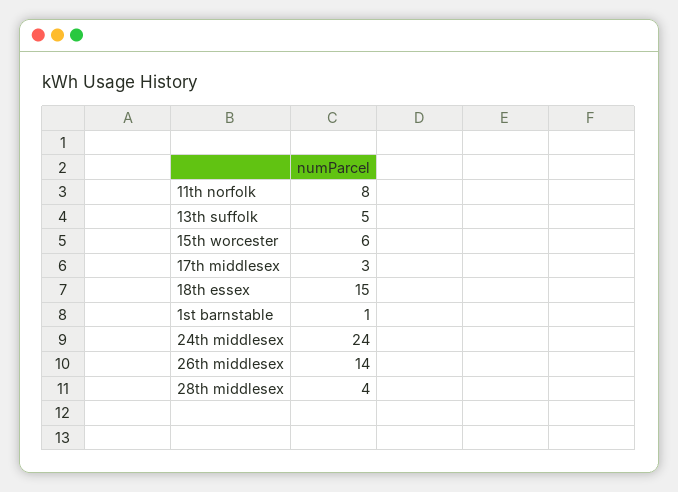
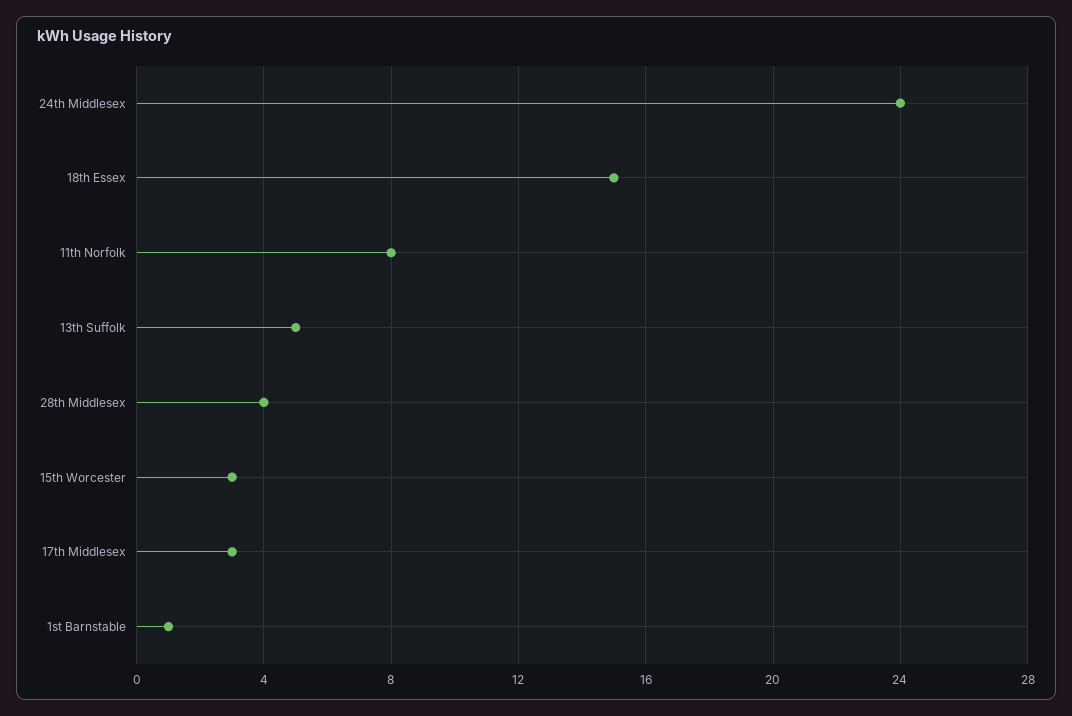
  {
    "11th norfolk": 8,
    "13th suffolk": 5,
-   "15th worcester": 6,
+   "15th worcester": 3,
    "17th middlesex": 3,
    "18th essex": 15,
    "1st barnstable": 1,
    "24th middlesex": 24,
-   "26th middlesex": 14,
    "28th middlesex": 4
  }

